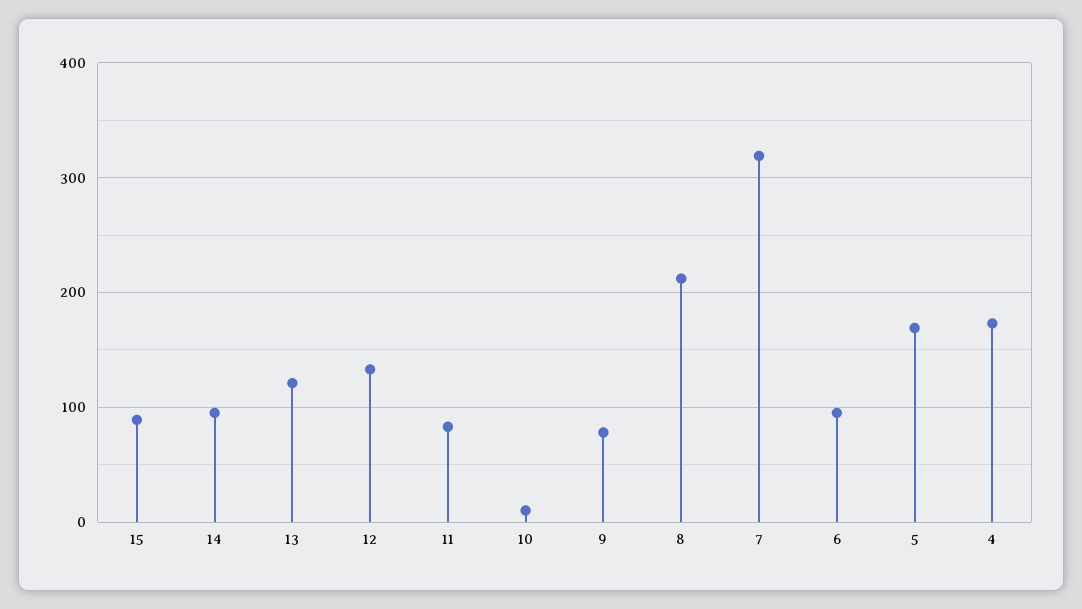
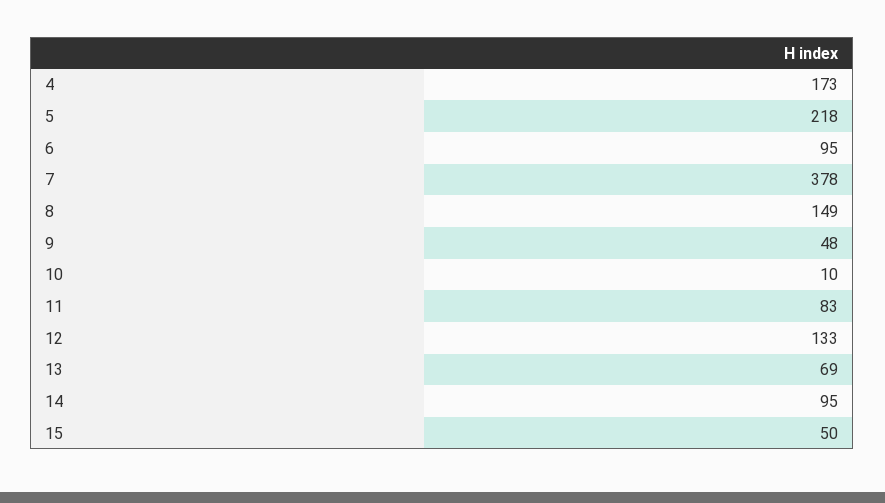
  {
-   "15": 90,
+   "15": 50,
    "14": 95,
-   "13": 120,
+   "13": 69,
    "12": 133,
    "11": 83,
    "10": 10,
-   "9": 80,
+   "9": 48,
-   "8": 210,
+   "8": 149,
-   "7": 320,
+   "7": 378,
    "6": 95,
-   "5": 170,
+   "5": 218,
    "4": 173
  }

